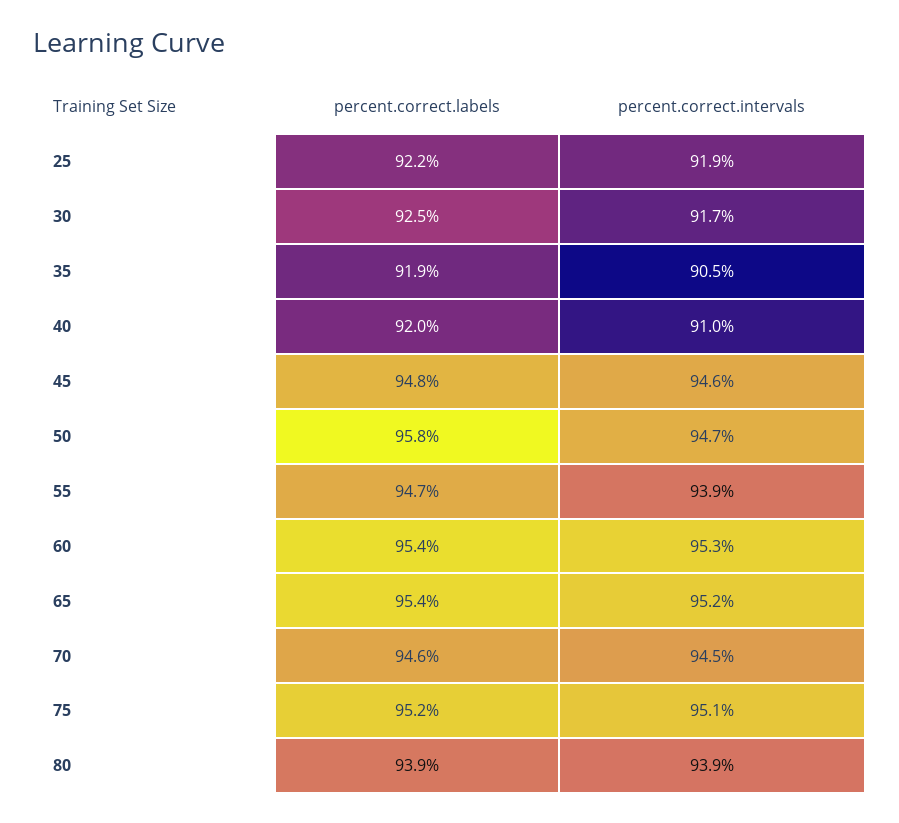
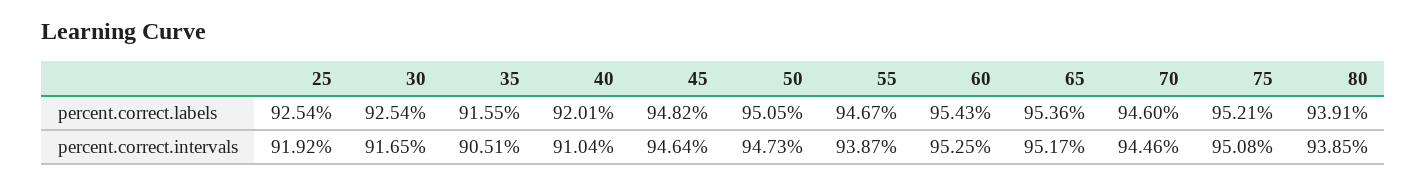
  {
    "percent.correct.labels": {
-     "25": 92.2,
+     "25": 92.54,
      "30": 92.54,
-     "35": 91.9,
+     "35": 91.55,
      "40": 92.01,
      "45": 94.82,
-     "50": 95.8,
+     "50": 95.05,
      "55": 94.67,
      "60": 95.43,
      "65": 95.36,
      "70": 94.6,
      "75": 95.21,
      "80": 93.91
    },
    "percent.correct.intervals": {
      "25": 91.92,
      "30": 91.65,
      "35": 90.51,
      "40": 91.04,
      "45": 94.64,
      "50": 94.73,
      "55": 93.87,
      "60": 95.25,
      "65": 95.17,
      "70": 94.46,
      "75": 95.08,
      "80": 93.85
    }
  }

